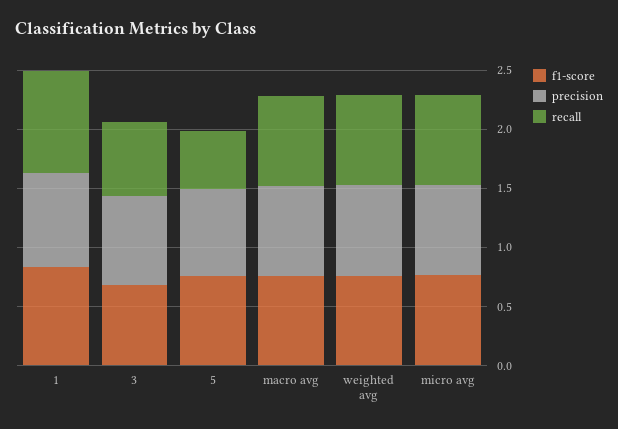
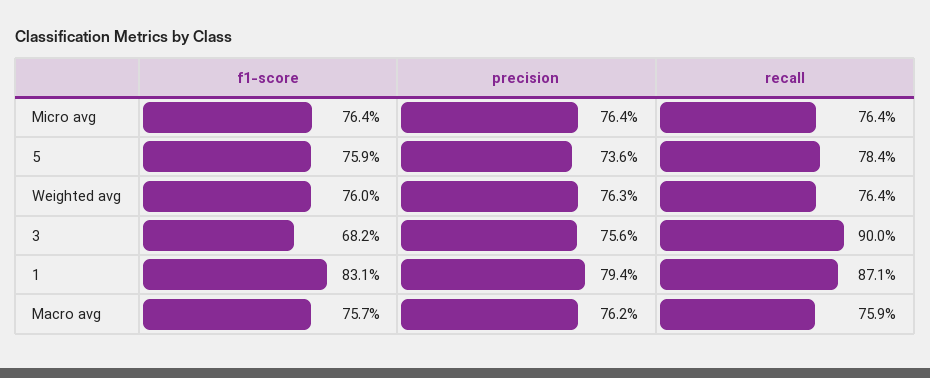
  {
    "f1-score": {
      "1": 0.831,
      "3": 0.682,
      "5": 0.759,
      "macro avg": 0.757,
      "weighted avg": 0.76,
      "micro avg": 0.764
    },
    "precision": {
      "1": 0.794,
      "3": 0.756,
      "5": 0.736,
      "macro avg": 0.762,
      "weighted avg": 0.763,
      "micro avg": 0.764
    },
    "recall": {
      "1": 0.871,
-     "3": 0.6,
+     "3": 0.9,
-     "5": 0.5,
+     "5": 0.784,
      "macro avg": 0.759,
      "weighted avg": 0.764,
      "micro avg": 0.764
    }
  }

